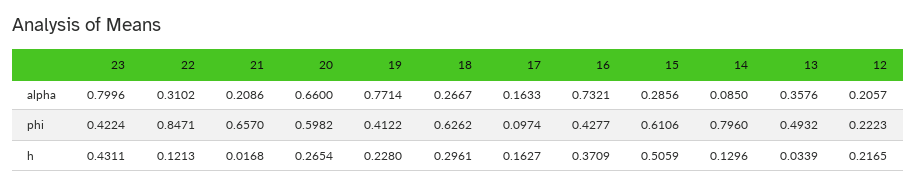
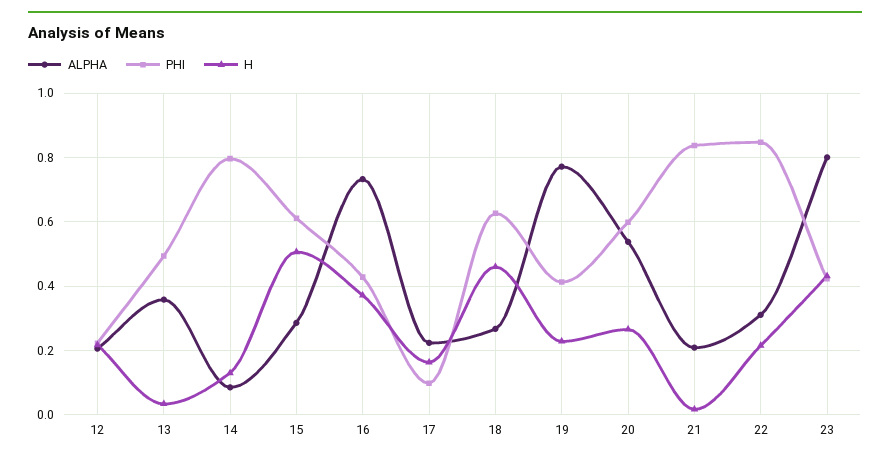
  {
    "alpha": {
      "23": 0.7996,
      "22": 0.3102,
      "21": 0.2086,
-     "20": 0.66,
+     "20": 0.54,
      "19": 0.7714,
      "18": 0.2667,
-     "17": 0.1633,
+     "17": 0.22,
      "16": 0.7321,
      "15": 0.2856,
      "14": 0.085,
      "13": 0.3576,
      "12": 0.2057
    },
    "phi": {
      "23": 0.4224,
      "22": 0.8471,
-     "21": 0.657,
+     "21": 0.84,
      "20": 0.5982,
      "19": 0.4122,
      "18": 0.6262,
      "17": 0.0974,
      "16": 0.4277,
      "15": 0.6106,
      "14": 0.796,
      "13": 0.4932,
      "12": 0.2223
    },
    "h": {
      "23": 0.4311,
-     "22": 0.1213,
+     "22": 0.22,
      "21": 0.0168,
      "20": 0.2654,
      "19": 0.228,
-     "18": 0.2961,
+     "18": 0.46,
      "17": 0.1627,
      "16": 0.3709,
      "15": 0.5059,
      "14": 0.1296,
      "13": 0.0339,
      "12": 0.2165
    }
  }

